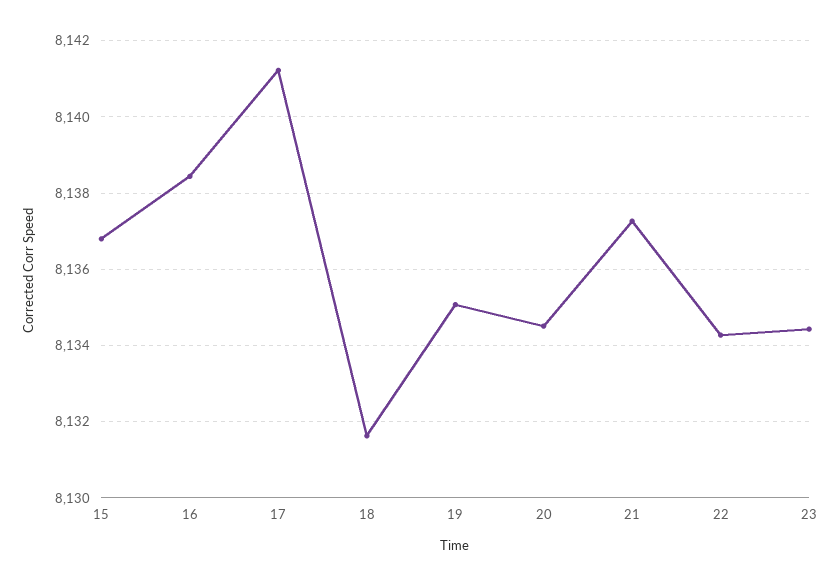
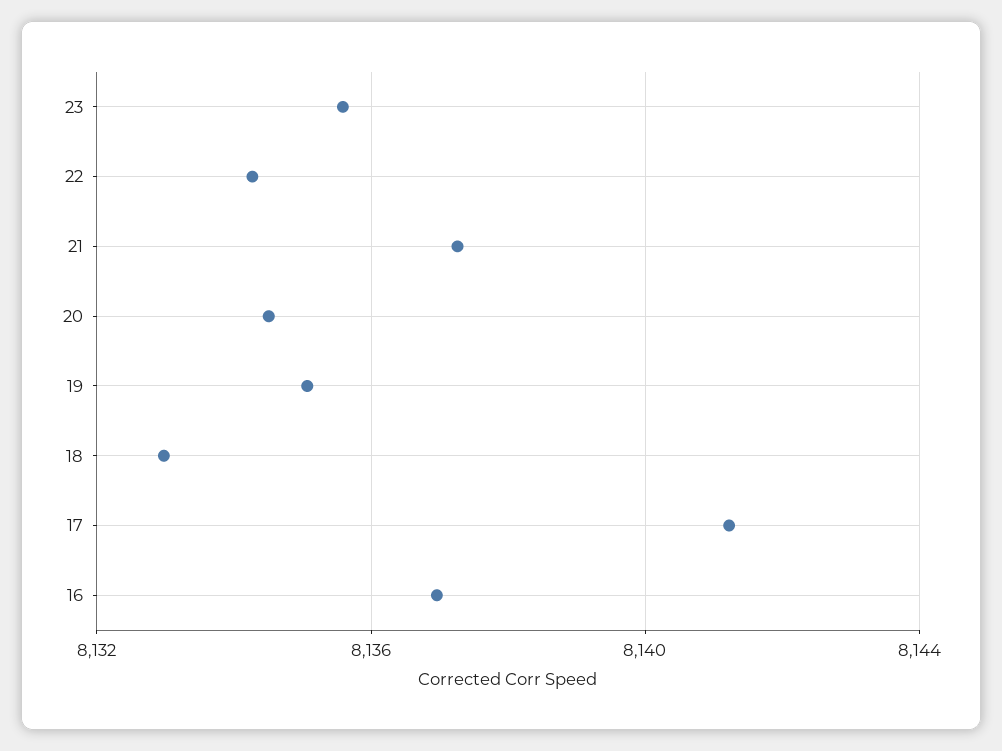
  {
-   "15": 8136.8,
-   "16": 8138.4,
+   "16": 8137,
    "17": 8141.2,
-   "18": 8131.6,
+   "18": 8133,
    "19": 8135,
    "20": 8134.6,
    "21": 8137.2,
    "22": 8134.2,
-   "23": 8134.4
+   "23": 8135.5
  }

